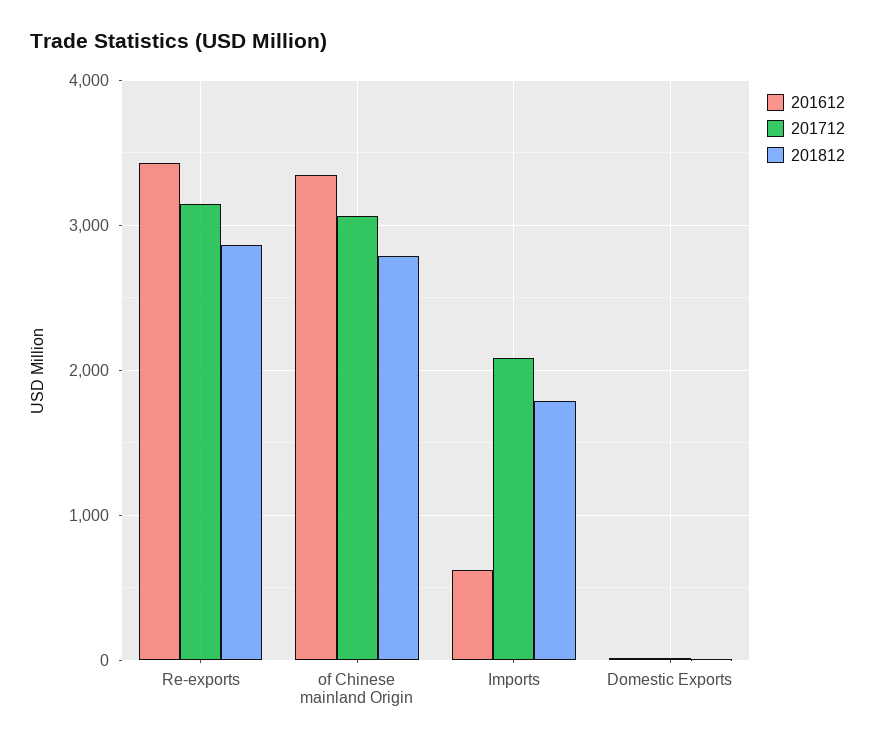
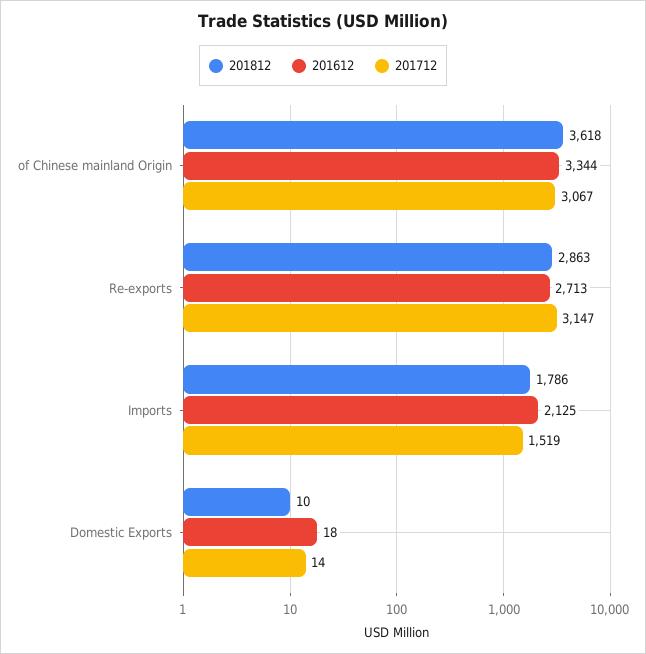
  {
    "201612": {
-     "Re-exports": 3400,
+     "Re-exports": 2713,
      "of Chinese mainland Origin": 3344,
-     "Imports": 600,
+     "Imports": 2125,
      "Domestic Exports": 18
    },
    "201712": {
      "Re-exports": 3147,
      "of Chinese mainland Origin": 3067,
-     "Imports": 2100,
+     "Imports": 1519,
      "Domestic Exports": 14
    },
    "201812": {
      "Re-exports": 2863,
-     "of Chinese mainland Origin": 2800,
+     "of Chinese mainland Origin": 3618,
      "Imports": 1786,
      "Domestic Exports": 10
    }
  }

